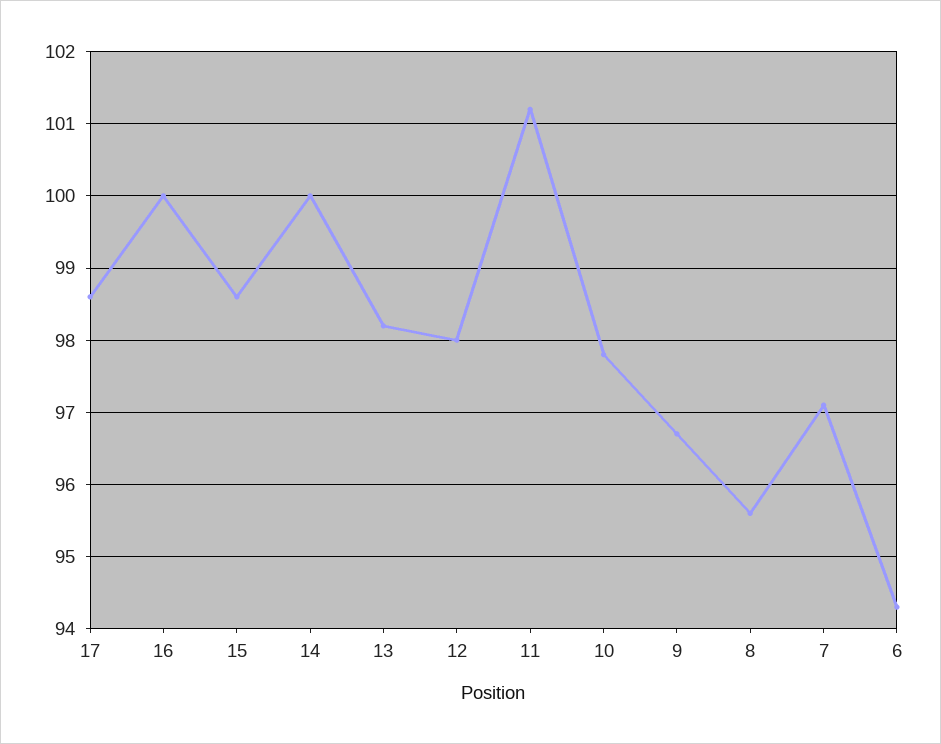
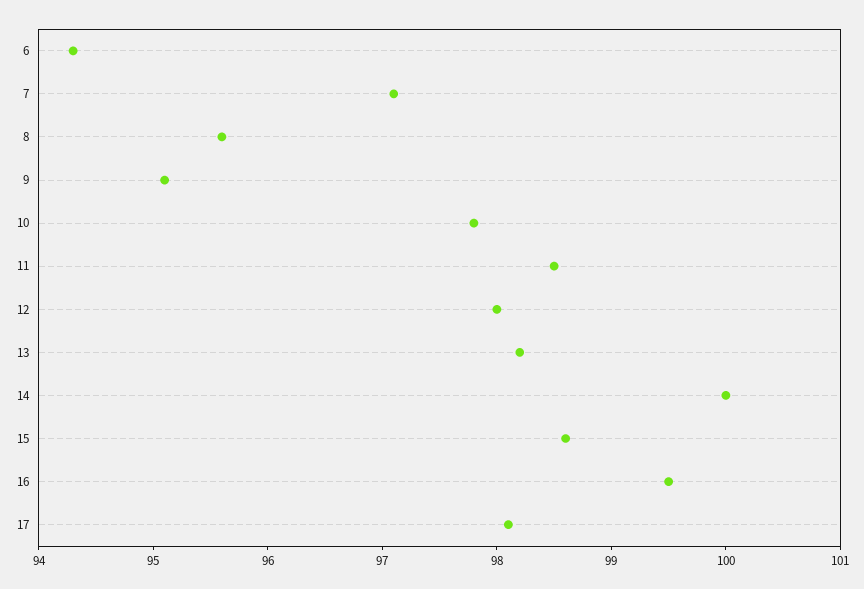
  {
-   "17": 98.6,
+   "17": 98.1,
-   "16": 100,
+   "16": 99.5,
    "15": 98.6,
    "14": 100,
    "13": 98.2,
    "12": 98,
-   "11": 101.2,
+   "11": 98.5,
    "10": 97.8,
-   "9": 96.7,
+   "9": 95.1,
    "8": 95.6,
    "7": 97.1,
    "6": 94.3
  }

